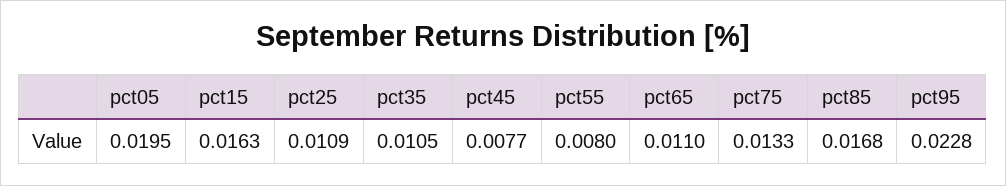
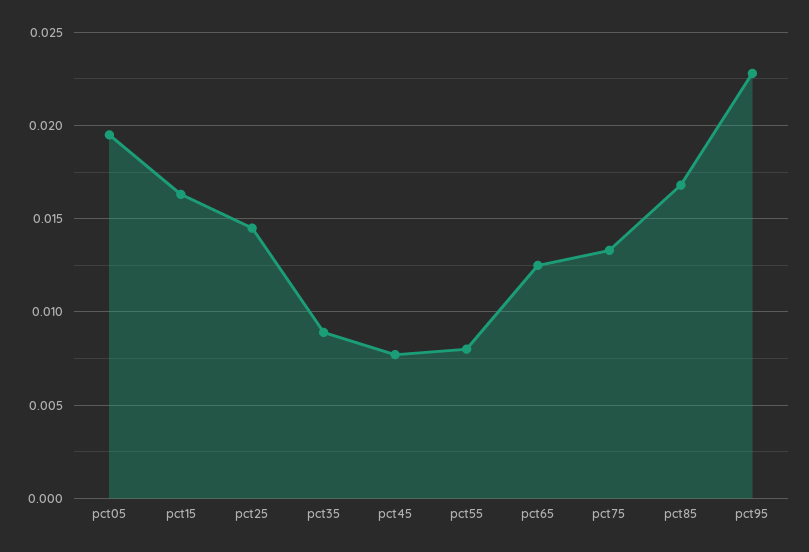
  {
    "pct05": 0.0195,
    "pct15": 0.0163,
-   "pct25": 0.0109,
+   "pct25": 0.0145,
-   "pct35": 0.0105,
+   "pct35": 0.009,
    "pct45": 0.0077,
    "pct55": 0.008,
-   "pct65": 0.011,
+   "pct65": 0.0125,
    "pct75": 0.0133,
    "pct85": 0.0168,
    "pct95": 0.0228
  }

